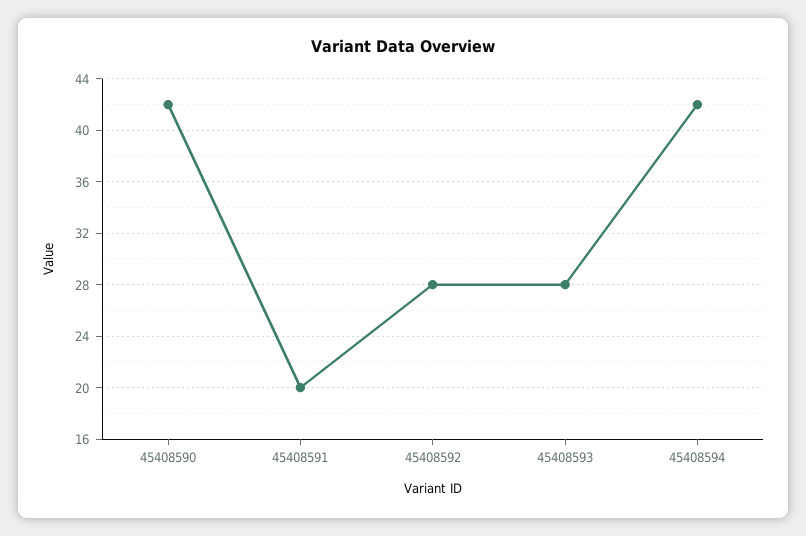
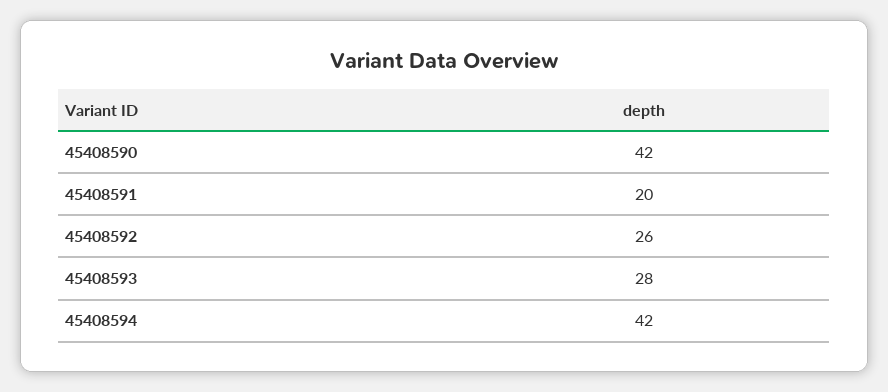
  {
    "45408590": 42,
    "45408591": 20,
-   "45408592": 28,
+   "45408592": 26,
    "45408593": 28,
    "45408594": 42
  }

